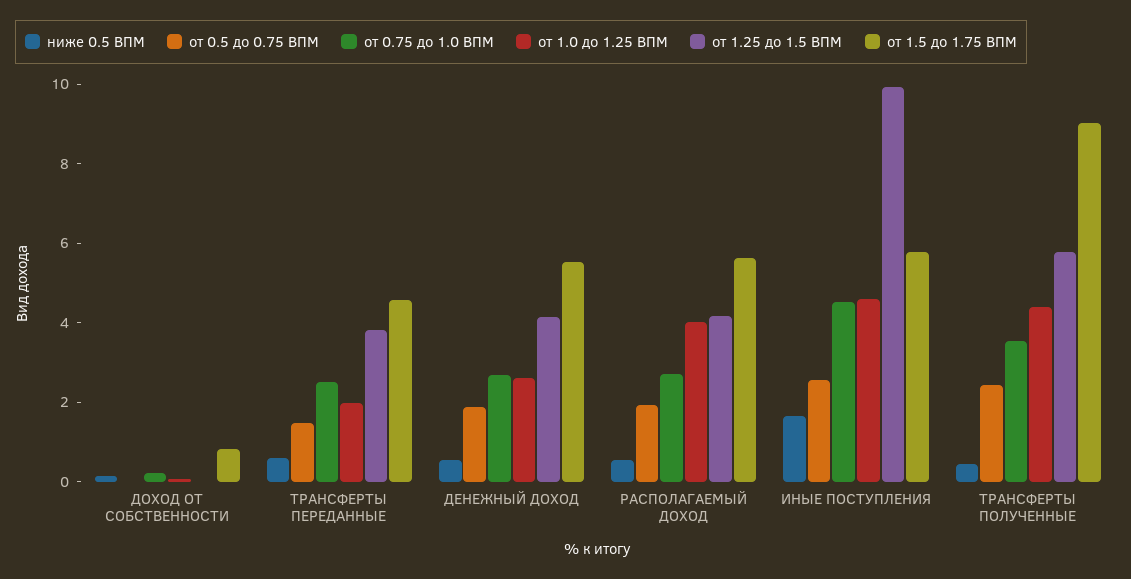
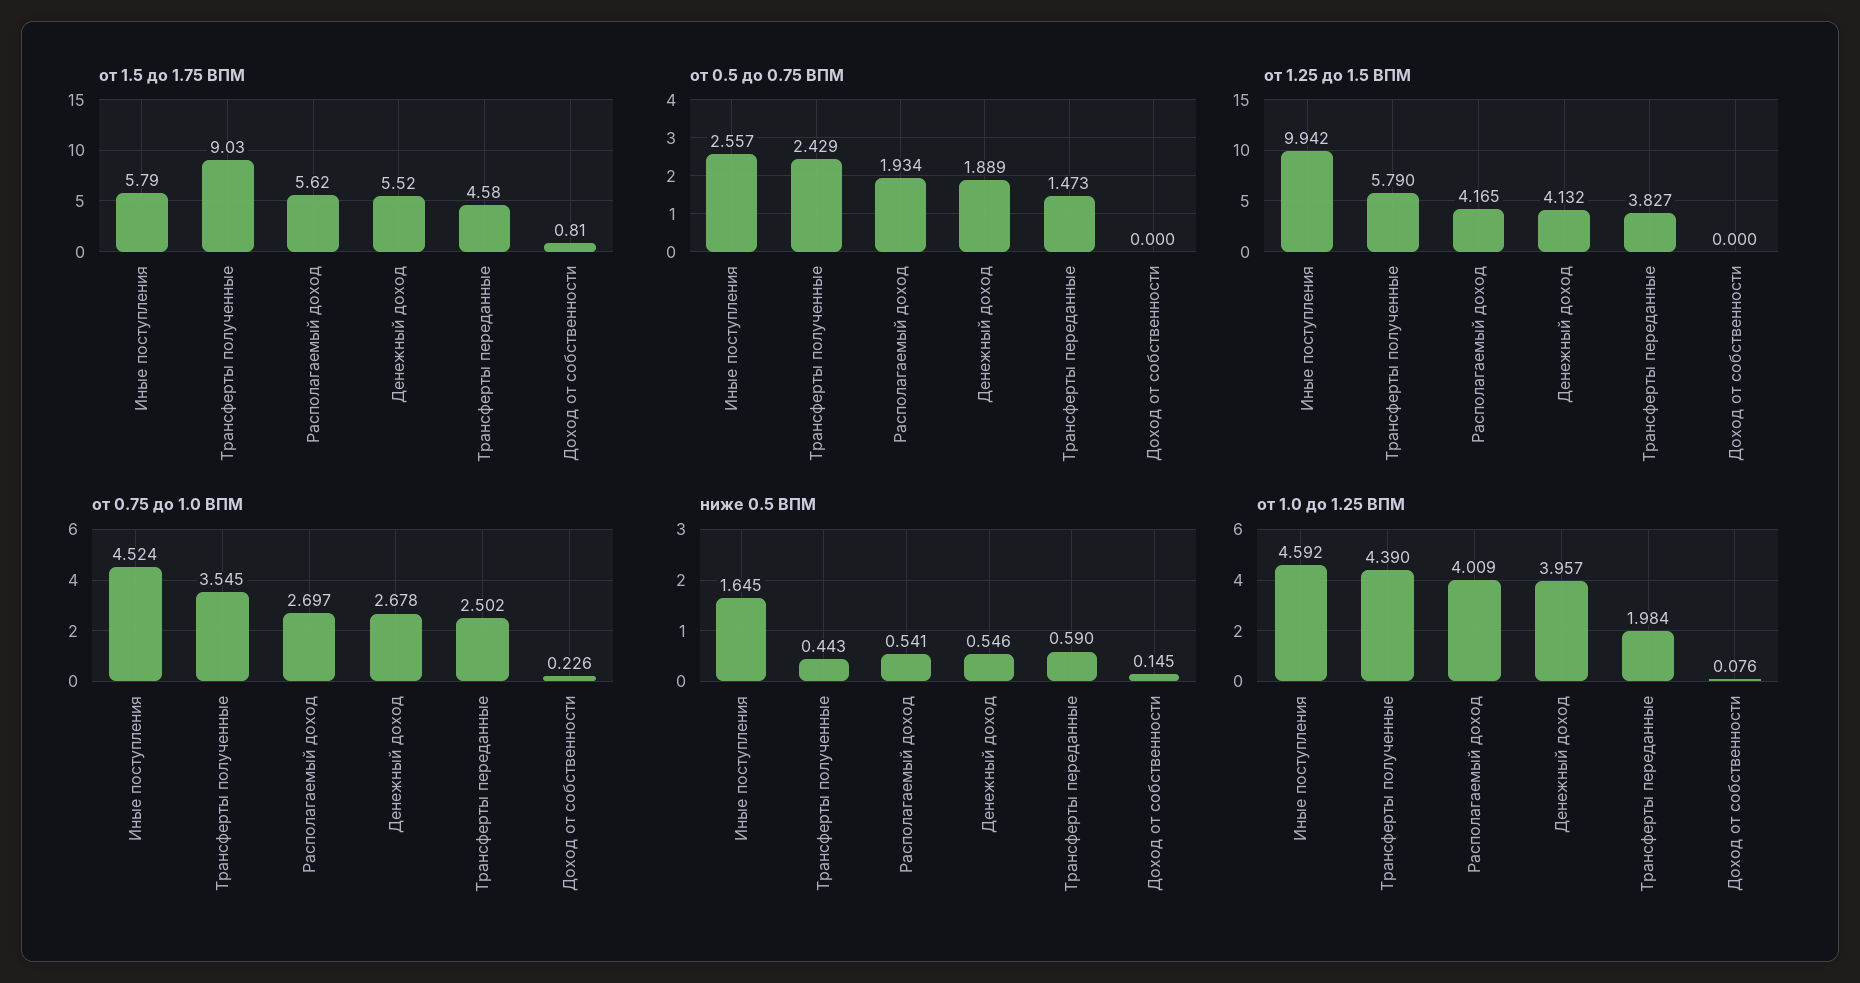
  {
    "ниже 0.5 ВПМ": {
      "ДОХОД ОТ СОБСТВЕННОСТИ": 0.145,
      "ТРАНСФЕРТЫ ПЕРЕДАННЫЕ": 0.59,
      "ДЕНЕЖНЫЙ ДОХОД": 0.546,
      "РАСПОЛАГАЕМЫЙ ДОХОД": 0.541,
      "ИНЫЕ ПОСТУПЛЕНИЯ": 1.645,
      "ТРАНСФЕРТЫ ПОЛУЧЕННЫЕ": 0.443
    },
    "от 0.5 до 0.75 ВПМ": {
      "ДОХОД ОТ СОБСТВЕННОСТИ": 0,
      "ТРАНСФЕРТЫ ПЕРЕДАННЫЕ": 1.473,
      "ДЕНЕЖНЫЙ ДОХОД": 1.889,
      "РАСПОЛАГАЕМЫЙ ДОХОД": 1.934,
      "ИНЫЕ ПОСТУПЛЕНИЯ": 2.557,
      "ТРАНСФЕРТЫ ПОЛУЧЕННЫЕ": 2.429
    },
    "от 0.75 до 1.0 ВПМ": {
      "ДОХОД ОТ СОБСТВЕННОСТИ": 0.226,
      "ТРАНСФЕРТЫ ПЕРЕДАННЫЕ": 2.502,
      "ДЕНЕЖНЫЙ ДОХОД": 2.678,
      "РАСПОЛАГАЕМЫЙ ДОХОД": 2.697,
      "ИНЫЕ ПОСТУПЛЕНИЯ": 4.524,
      "ТРАНСФЕРТЫ ПОЛУЧЕННЫЕ": 3.545
    },
    "от 1.0 до 1.25 ВПМ": {
      "ДОХОД ОТ СОБСТВЕННОСТИ": 0.076,
      "ТРАНСФЕРТЫ ПЕРЕДАННЫЕ": 1.984,
-     "ДЕНЕЖНЫЙ ДОХОД": 2.5,
+     "ДЕНЕЖНЫЙ ДОХОД": 3.957,
      "РАСПОЛАГАЕМЫЙ ДОХОД": 4.009,
      "ИНЫЕ ПОСТУПЛЕНИЯ": 4.592,
      "ТРАНСФЕРТЫ ПОЛУЧЕННЫЕ": 4.39
    },
    "от 1.25 до 1.5 ВПМ": {
      "ДОХОД ОТ СОБСТВЕННОСТИ": 0,
      "ТРАНСФЕРТЫ ПЕРЕДАННЫЕ": 3.827,
      "ДЕНЕЖНЫЙ ДОХОД": 4.132,
      "РАСПОЛАГАЕМЫЙ ДОХОД": 4.165,
      "ИНЫЕ ПОСТУПЛЕНИЯ": 9.942,
      "ТРАНСФЕРТЫ ПОЛУЧЕННЫЕ": 5.79
    },
    "от 1.5 до 1.75 ВПМ": {
      "ДОХОД ОТ СОБСТВЕННОСТИ": 0.81,
      "ТРАНСФЕРТЫ ПЕРЕДАННЫЕ": 4.58,
      "ДЕНЕЖНЫЙ ДОХОД": 5.52,
      "РАСПОЛАГАЕМЫЙ ДОХОД": 5.62,
      "ИНЫЕ ПОСТУПЛЕНИЯ": 5.79,
      "ТРАНСФЕРТЫ ПОЛУЧЕННЫЕ": 9.03
    }
  }

